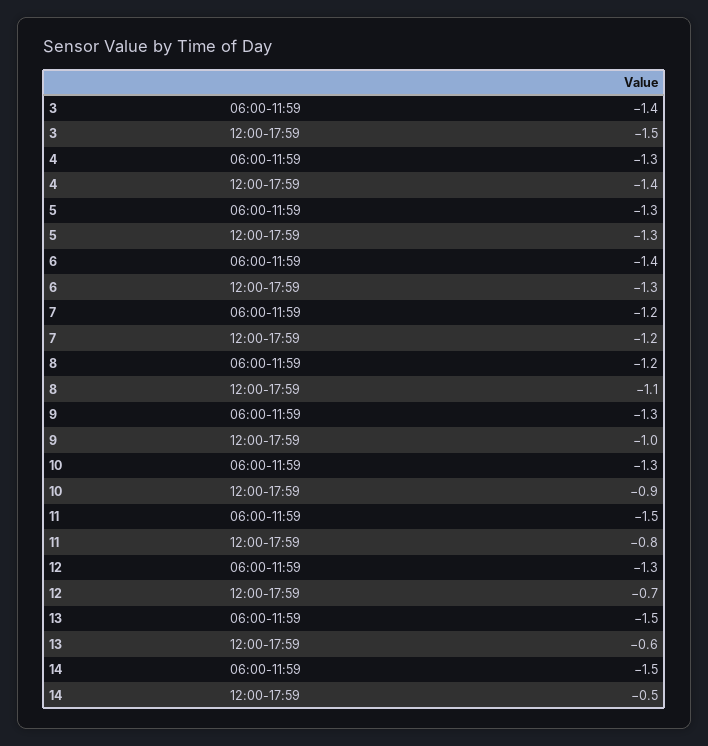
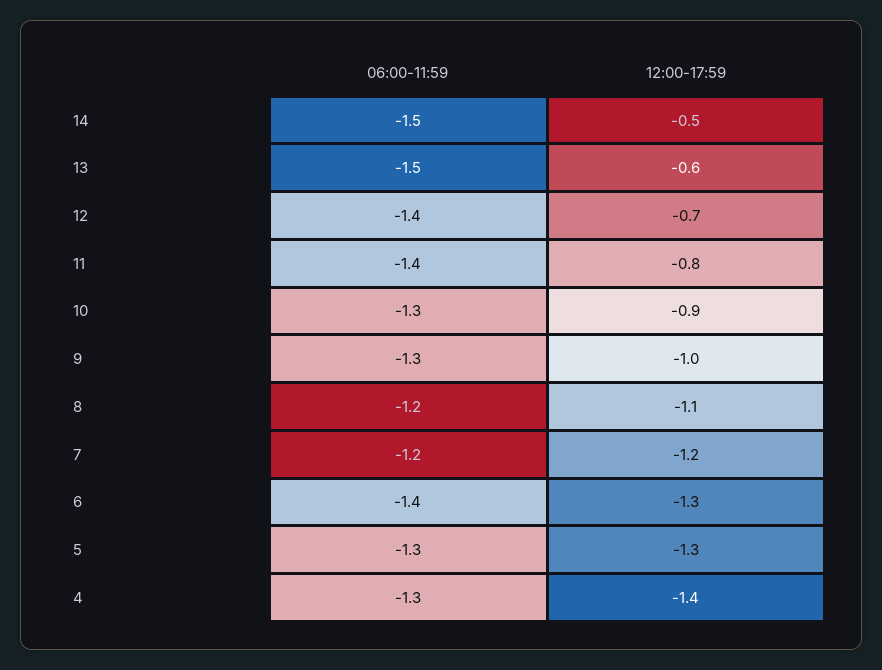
  {
-   "3": {
-     "06:00-11:59": -1.4,
-     "12:00-17:59": -1.5
-   },
    "4": {
      "06:00-11:59": -1.3,
      "12:00-17:59": -1.4
    },
    "5": {
      "06:00-11:59": -1.3,
      "12:00-17:59": -1.3
    },
    "6": {
      "06:00-11:59": -1.4,
      "12:00-17:59": -1.3
    },
    "7": {
      "06:00-11:59": -1.2,
      "12:00-17:59": -1.2
    },
    "8": {
      "06:00-11:59": -1.2,
      "12:00-17:59": -1.1
    },
    "9": {
      "06:00-11:59": -1.3,
      "12:00-17:59": -1
    },
    "10": {
      "06:00-11:59": -1.3,
      "12:00-17:59": -0.9
    },
    "11": {
-     "06:00-11:59": -1.5,
+     "06:00-11:59": -1.4,
      "12:00-17:59": -0.8
    },
    "12": {
-     "06:00-11:59": -1.3,
+     "06:00-11:59": -1.4,
      "12:00-17:59": -0.7
    },
    "13": {
      "06:00-11:59": -1.5,
      "12:00-17:59": -0.6
    },
    "14": {
      "06:00-11:59": -1.5,
      "12:00-17:59": -0.5
    }
  }

